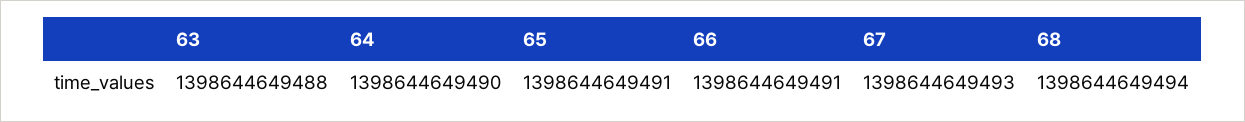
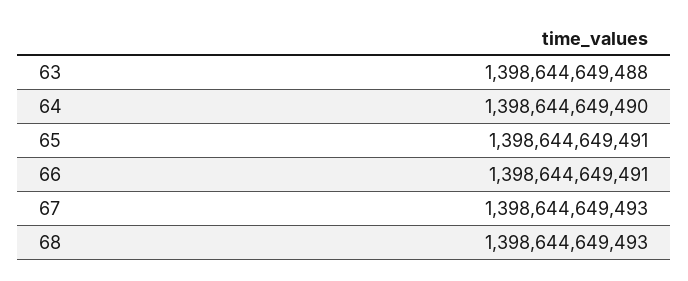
  {
    "63": 1398644649488,
    "64": 1398644649490,
    "65": 1398644649491,
    "66": 1398644649491,
    "67": 1398644649493,
-   "68": 1398644649494
+   "68": 1398644649493
  }

